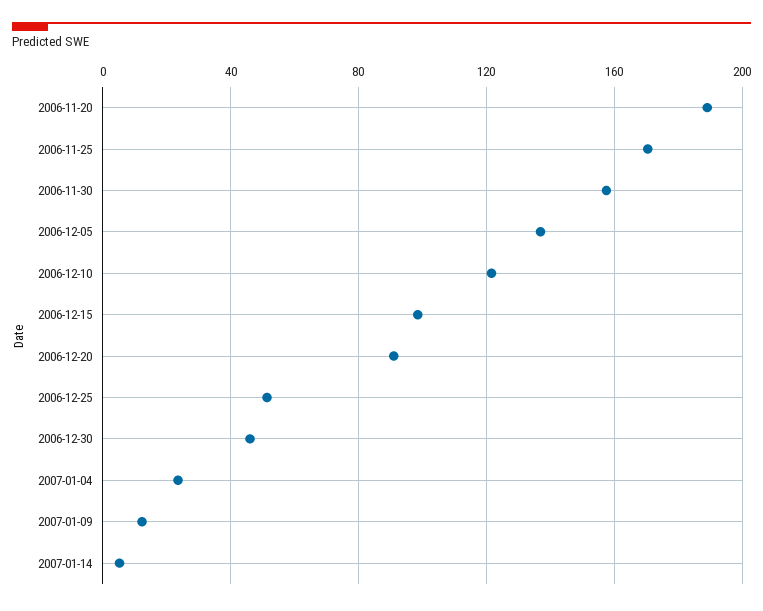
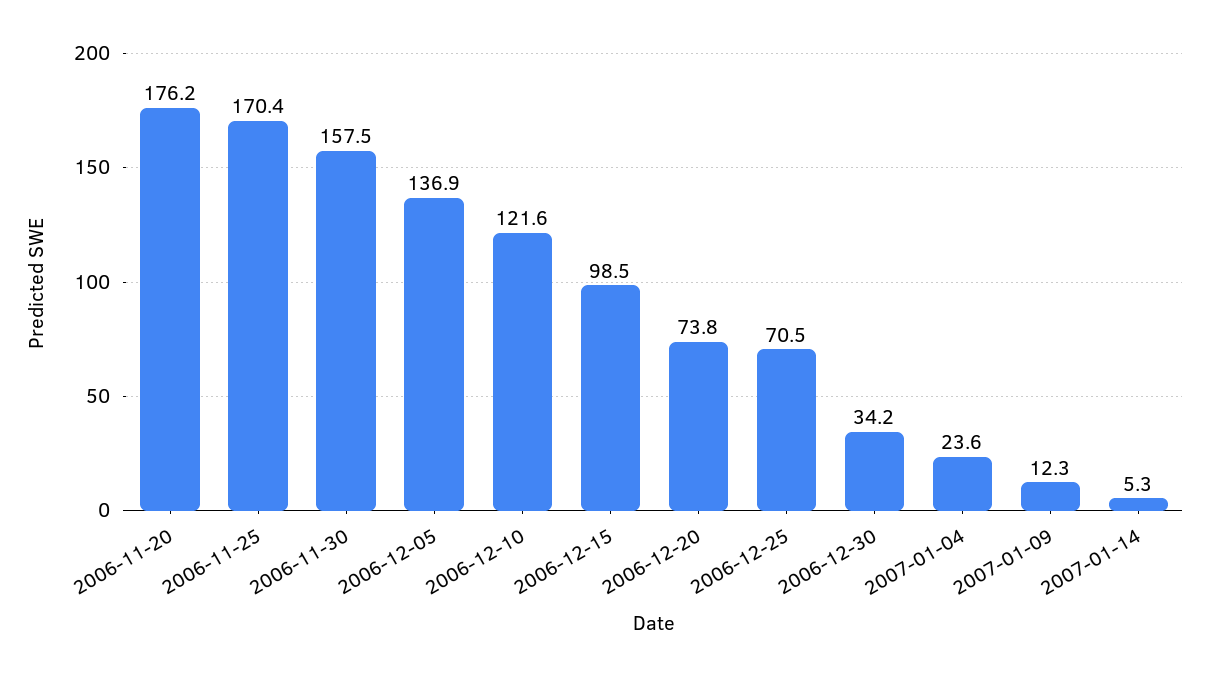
  {
-   "2006-11-20": 190,
+   "2006-11-20": 176.2,
    "2006-11-25": 170.4,
    "2006-11-30": 157.5,
    "2006-12-05": 136.9,
    "2006-12-10": 121.6,
    "2006-12-15": 98.5,
-   "2006-12-20": 90,
+   "2006-12-20": 73.8,
-   "2006-12-25": 50,
+   "2006-12-25": 70.5,
-   "2006-12-30": 45,
+   "2006-12-30": 34.2,
    "2007-01-04": 23.6,
    "2007-01-09": 12.3,
    "2007-01-14": 5.3
  }

